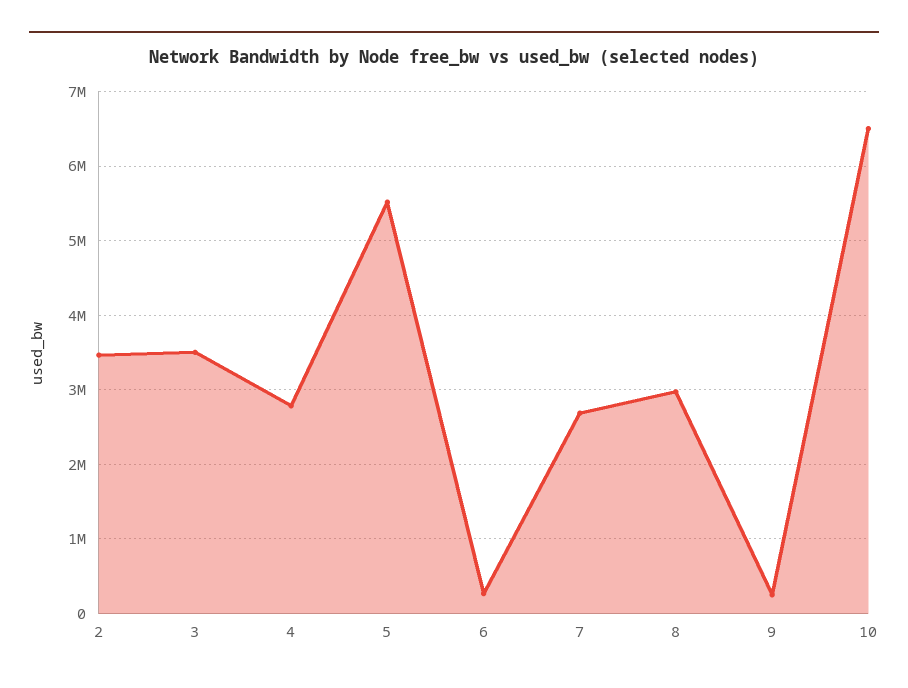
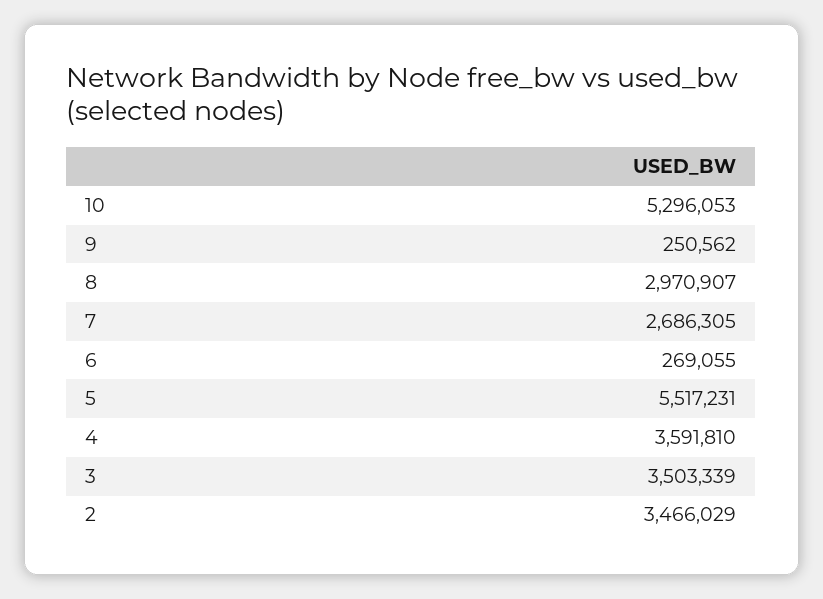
  {
    "2": 3466029,
    "3": 3503339,
-   "4": 2800000,
+   "4": 3591810,
    "5": 5517231,
    "6": 269055,
    "7": 2686305,
    "8": 2970907,
    "9": 250562,
-   "10": 6500000
+   "10": 5296053
  }

